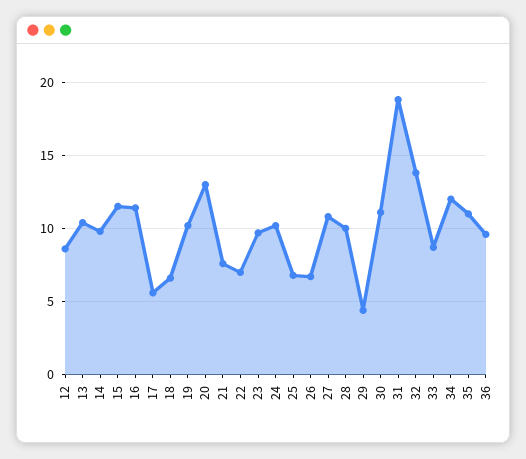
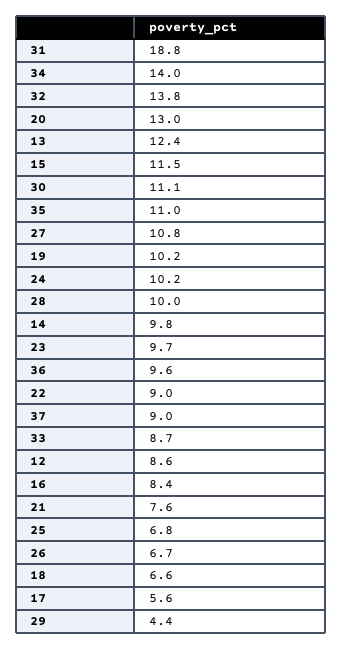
  {
    "12": 8.6,
-   "13": 10.5,
+   "13": 12.4,
    "14": 9.8,
    "15": 11.5,
-   "16": 11.5,
+   "16": 8.4,
    "17": 5.6,
    "18": 6.6,
    "19": 10.2,
    "20": 13,
    "21": 7.6,
-   "22": 7,
+   "22": 9,
    "23": 9.7,
    "24": 10.2,
    "25": 6.8,
    "26": 6.7,
    "27": 10.8,
    "28": 10,
    "29": 4.4,
    "30": 11.1,
    "31": 18.8,
    "32": 13.8,
    "33": 8.7,
-   "34": 12,
+   "34": 14,
    "35": 11,
-   "36": 9.6
+   "36": 9.6,
+   "37": 9
  }

